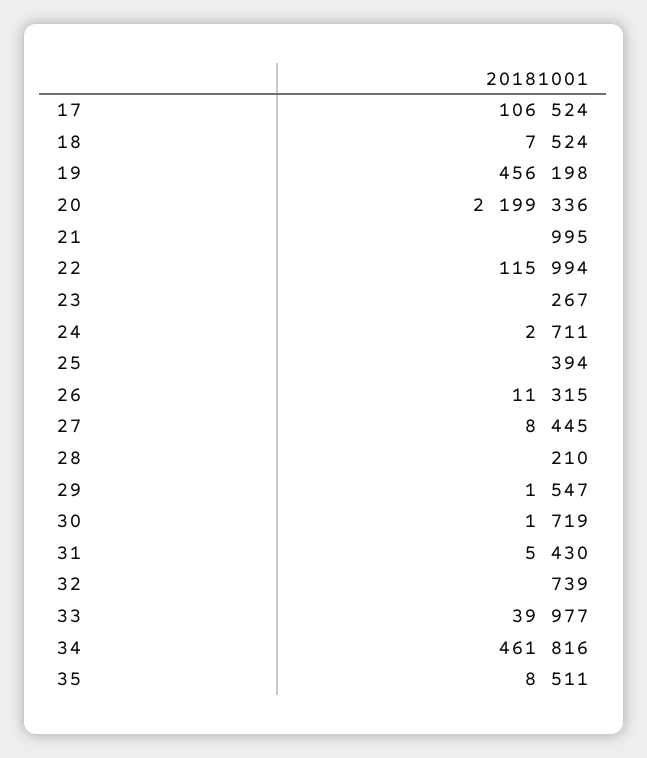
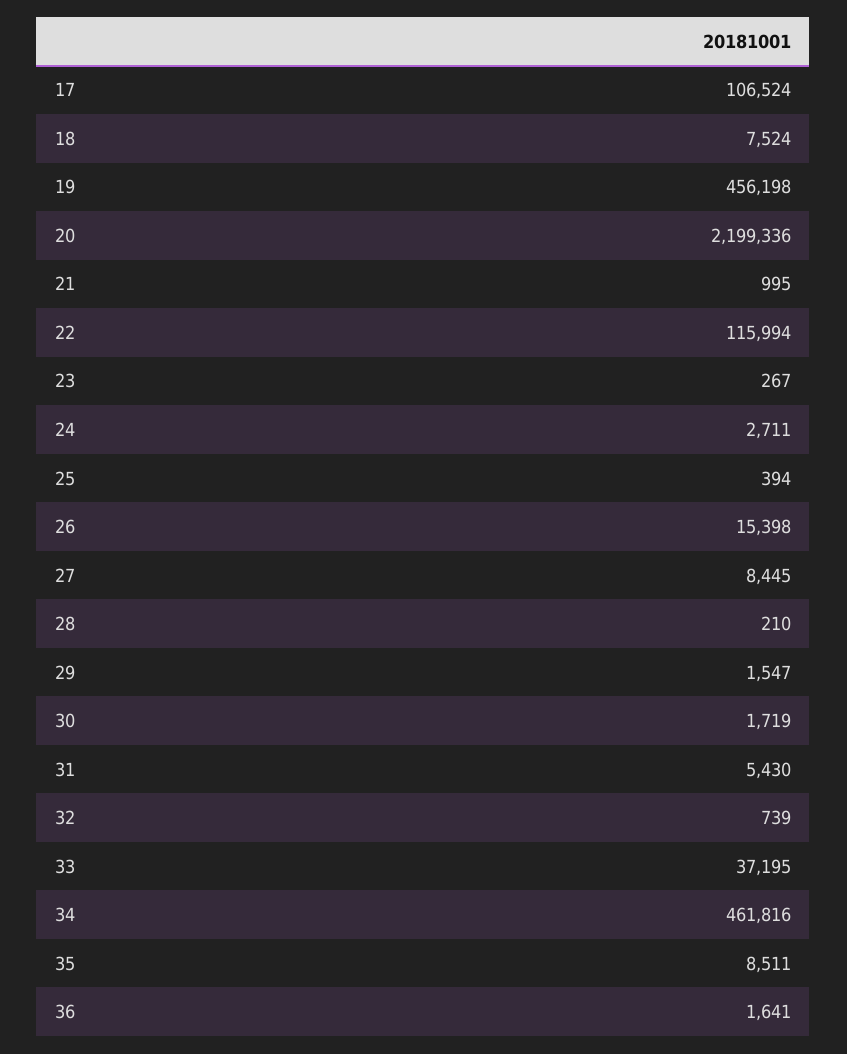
  {
    "17": 106524,
    "18": 7524,
    "19": 456198,
    "20": 2199336,
    "21": 995,
    "22": 115994,
    "23": 267,
    "24": 2711,
    "25": 394,
-   "26": 11315,
+   "26": 15398,
    "27": 8445,
    "28": 210,
    "29": 1547,
    "30": 1719,
    "31": 5430,
    "32": 739,
-   "33": 39977,
+   "33": 37195,
    "34": 461816,
-   "35": 8511
+   "35": 8511,
+   "36": 1641
  }

